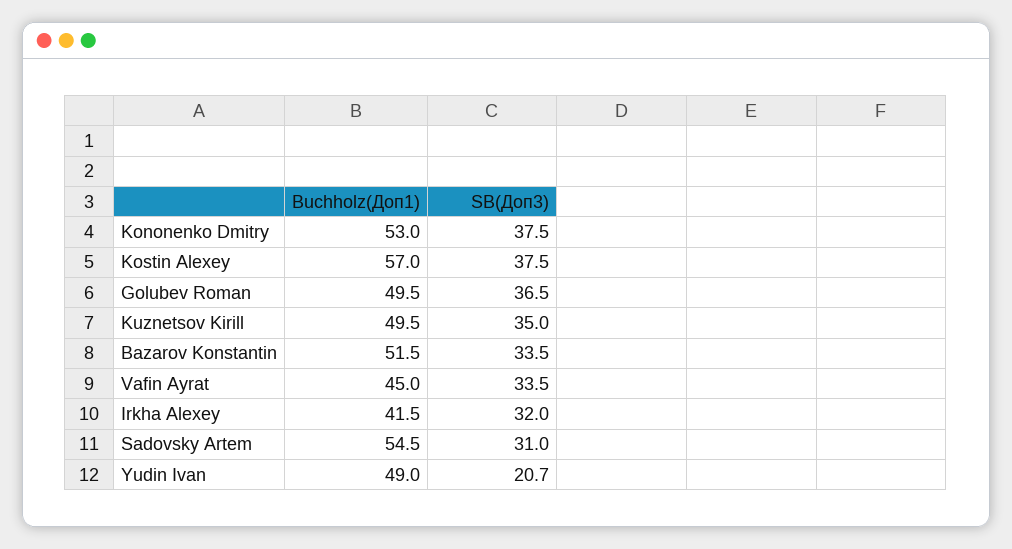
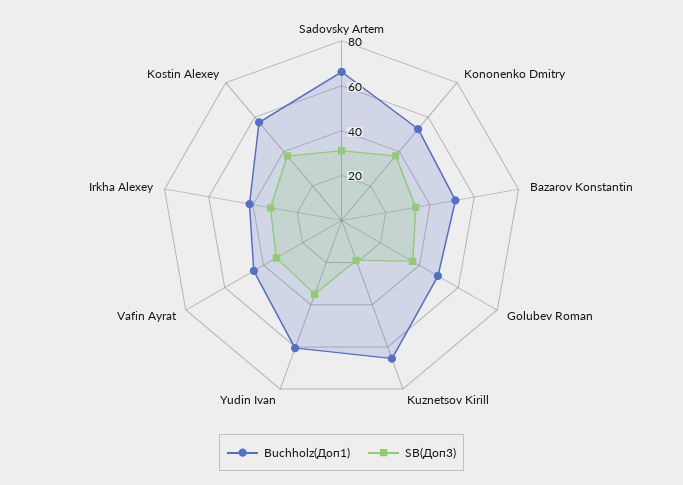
  {
    "Buchholz(Доп1)": {
      "Kononenko Dmitry": 53,
      "Kostin Alexey": 57,
      "Golubev Roman": 49.5,
-     "Kuznetsov Kirill": 49.5,
+     "Kuznetsov Kirill": 65,
      "Bazarov Konstantin": 51.5,
      "Vafin Ayrat": 45,
      "Irkha Alexey": 41.5,
-     "Sadovsky Artem": 54.5,
+     "Sadovsky Artem": 65,
-     "Yudin Ivan": 49
+     "Yudin Ivan": 60
    },
    "SB(Доп3)": {
      "Kononenko Dmitry": 37.5,
      "Kostin Alexey": 37.5,
      "Golubev Roman": 36.5,
-     "Kuznetsov Kirill": 35,
+     "Kuznetsov Kirill": 20,
      "Bazarov Konstantin": 33.5,
      "Vafin Ayrat": 33.5,
      "Irkha Alexey": 32,
      "Sadovsky Artem": 31,
-     "Yudin Ivan": 20.7
+     "Yudin Ivan": 35
    }
  }

